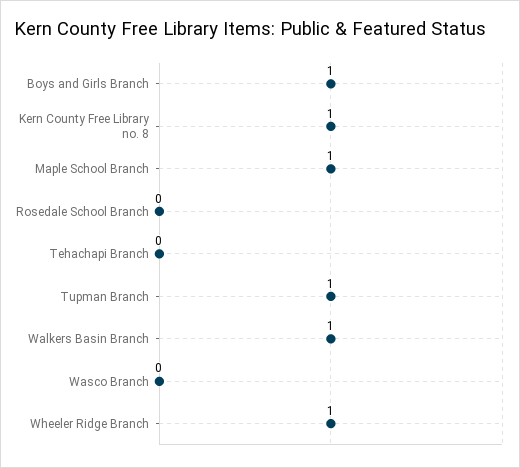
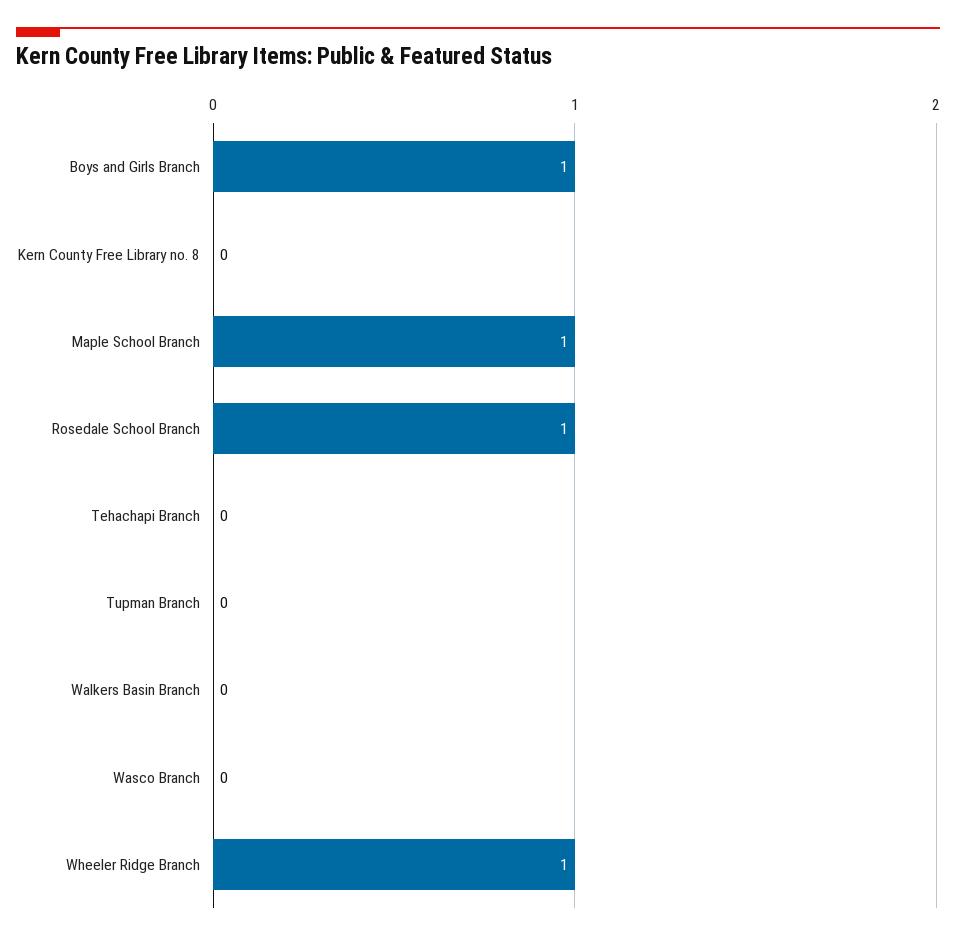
  {
    "Boys and Girls Branch": 1,
-   "Kern County Free Library no. 8": 1,
+   "Kern County Free Library no. 8": 0,
    "Maple School Branch": 1,
-   "Rosedale School Branch": 0,
+   "Rosedale School Branch": 1,
    "Tehachapi Branch": 0,
-   "Tupman Branch": 1,
+   "Tupman Branch": 0,
-   "Walkers Basin Branch": 1,
+   "Walkers Basin Branch": 0,
    "Wasco Branch": 0,
    "Wheeler Ridge Branch": 1
  }

